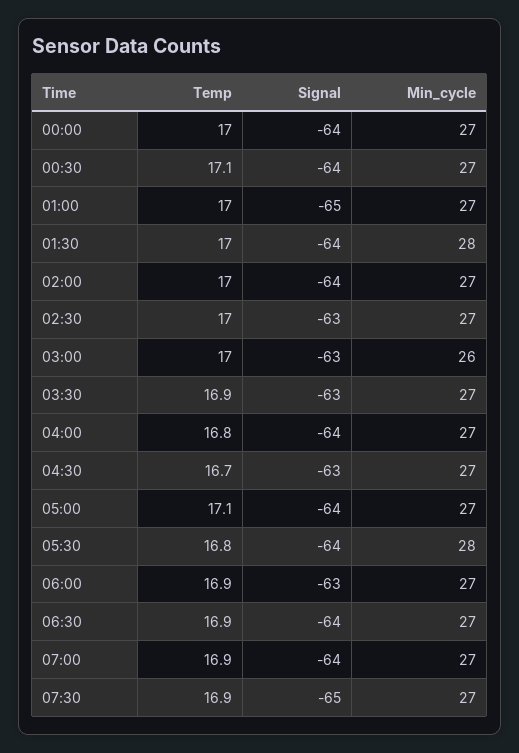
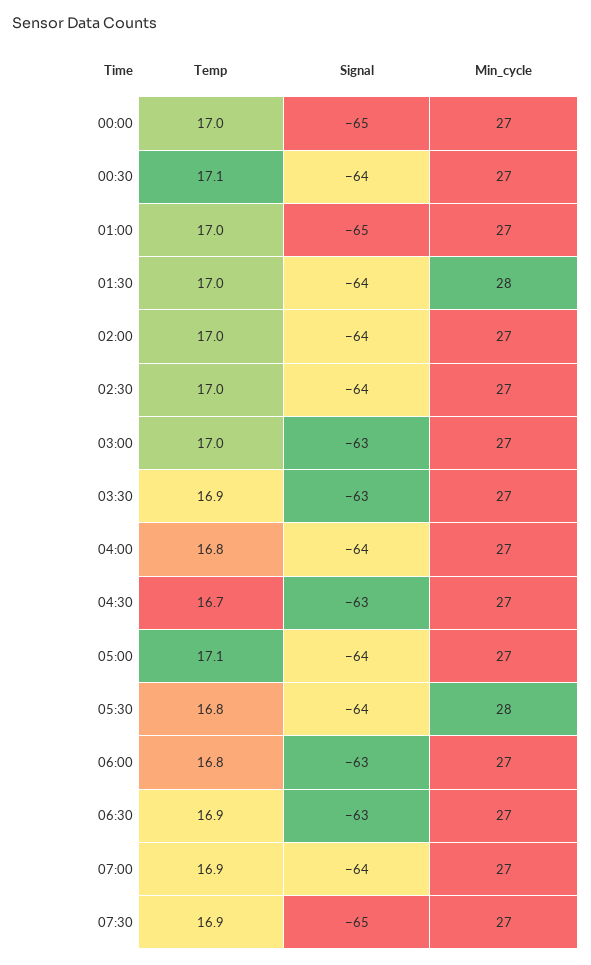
  {
    "Temp": {
      "00:00": 17,
      "00:30": 17.1,
      "01:00": 17,
      "01:30": 17,
      "02:00": 17,
      "02:30": 17,
      "03:00": 17,
      "03:30": 16.9,
      "04:00": 16.8,
      "04:30": 16.7,
      "05:00": 17.1,
      "05:30": 16.8,
-     "06:00": 16.9,
+     "06:00": 16.8,
      "06:30": 16.9,
      "07:00": 16.9,
      "07:30": 16.9
    },
    "Signal": {
-     "00:00": -64,
+     "00:00": -65,
      "00:30": -64,
      "01:00": -65,
      "01:30": -64,
      "02:00": -64,
-     "02:30": -63,
+     "02:30": -64,
      "03:00": -63,
      "03:30": -63,
      "04:00": -64,
      "04:30": -63,
      "05:00": -64,
      "05:30": -64,
      "06:00": -63,
-     "06:30": -64,
+     "06:30": -63,
      "07:00": -64,
      "07:30": -65
    },
    "Min_cycle": {
      "00:00": 27,
      "00:30": 27,
      "01:00": 27,
      "01:30": 28,
      "02:00": 27,
      "02:30": 27,
-     "03:00": 26,
+     "03:00": 27,
      "03:30": 27,
      "04:00": 27,
      "04:30": 27,
      "05:00": 27,
      "05:30": 28,
      "06:00": 27,
      "06:30": 27,
      "07:00": 27,
      "07:30": 27
    }
  }

